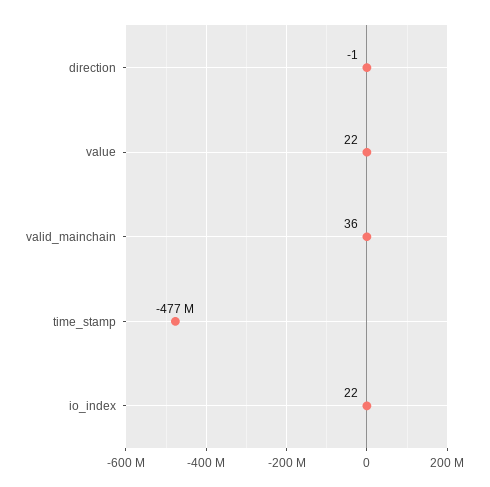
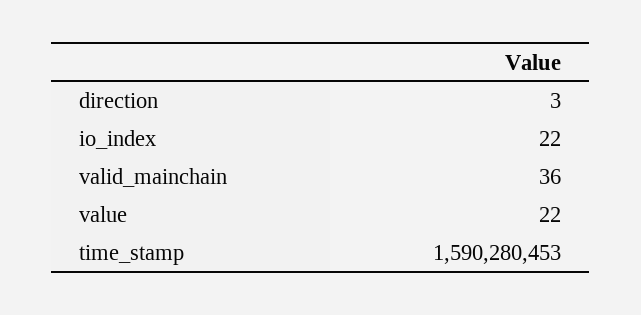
  {
-   "direction": -1,
+   "direction": 3,
    "value": 22,
    "valid_mainchain": 36,
-   "time_stamp": -477000000,
+   "time_stamp": 1590280453,
    "io_index": 22
  }

